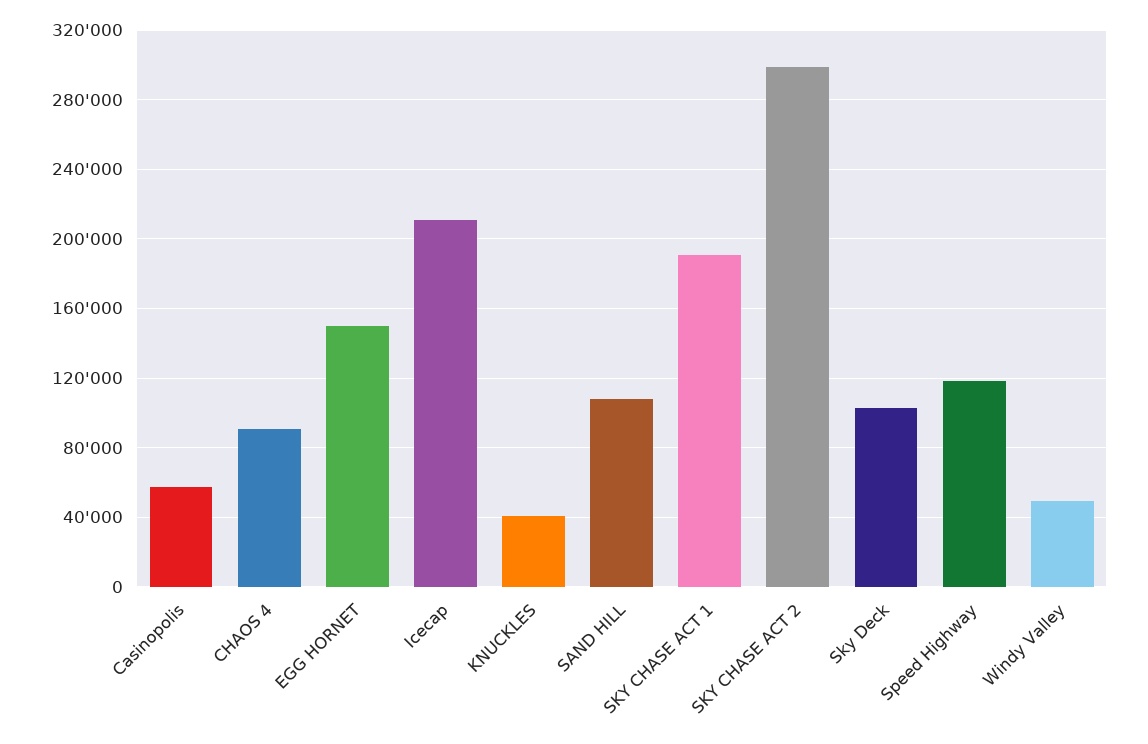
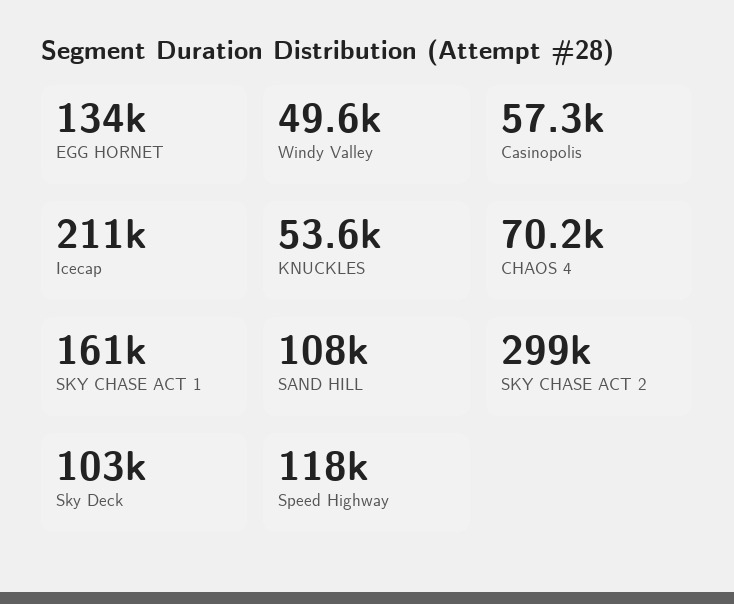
  {
    "Casinopolis": 57300,
-   "CHAOS 4": 90000,
+   "CHAOS 4": 70200,
-   "EGG HORNET": 150000,
+   "EGG HORNET": 134000,
    "Icecap": 211000,
-   "KNUCKLES": 40000,
+   "KNUCKLES": 53600,
    "SAND HILL": 108000,
-   "SKY CHASE ACT 1": 190000,
+   "SKY CHASE ACT 1": 161000,
    "SKY CHASE ACT 2": 299000,
    "Sky Deck": 103000,
    "Speed Highway": 118000,
    "Windy Valley": 49600
  }

